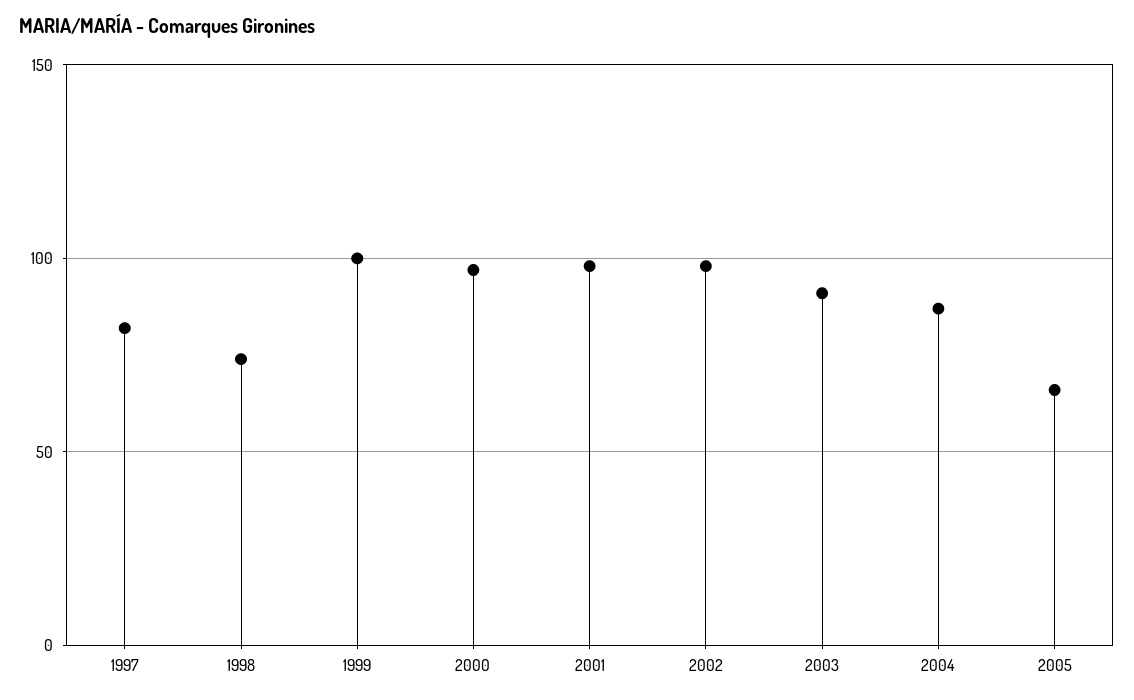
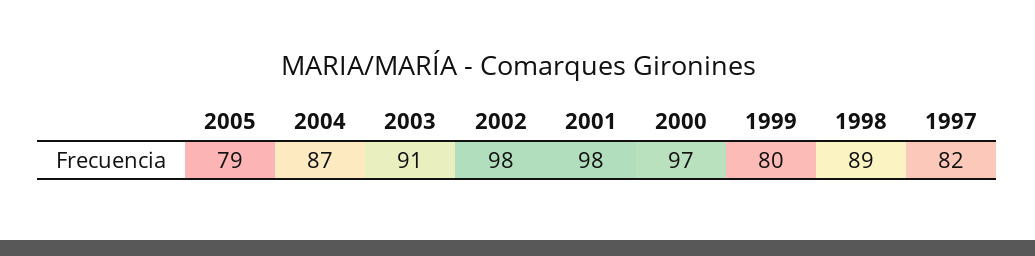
  {
    "1997": 82,
-   "1998": 75,
+   "1998": 89,
-   "1999": 100,
+   "1999": 80,
    "2000": 97,
    "2001": 98,
    "2002": 98,
    "2003": 91,
    "2004": 87,
-   "2005": 65
+   "2005": 79
  }

